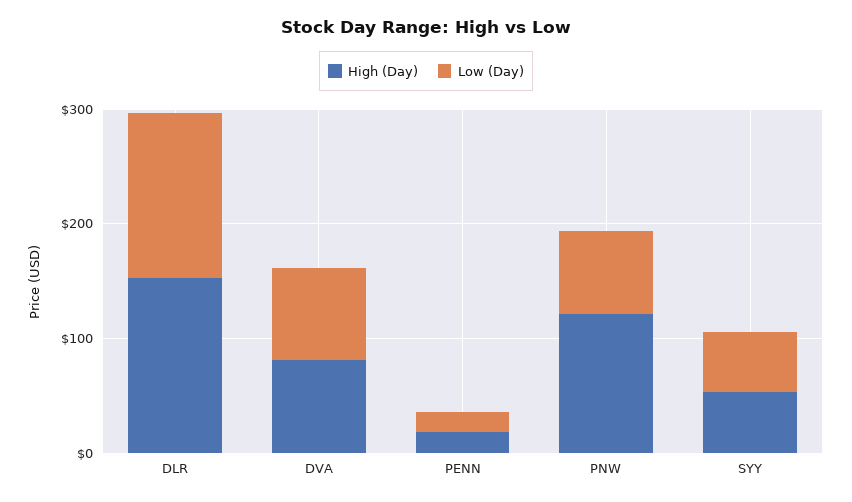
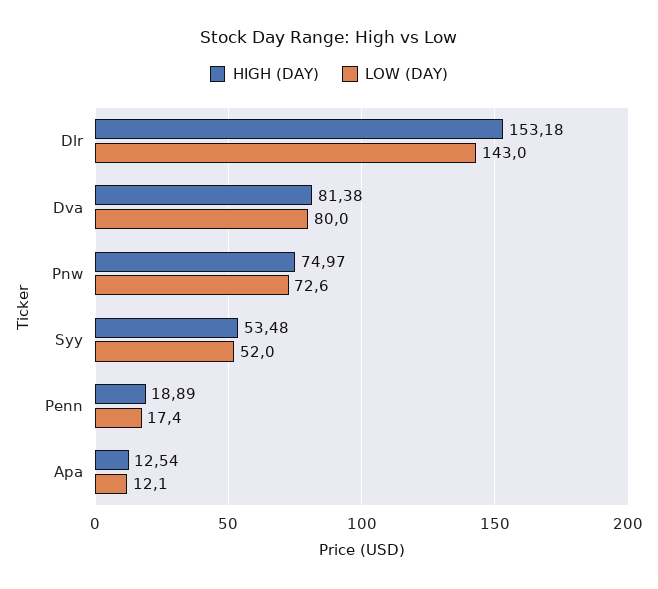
  {
    "High (Day)": {
      "DLR": 153.18,
      "DVA": 81.38,
      "PENN": 18.89,
-     "PNW": 120,
+     "PNW": 74.97,
-     "SYY": 53.48
+     "SYY": 53.48,
+     "Apa": 12.54
    },
    "Low (Day)": {
      "DLR": 143,
      "DVA": 80,
      "PENN": 17.4,
      "PNW": 72.6,
-     "SYY": 52
+     "SYY": 52,
+     "Apa": 12.1
    }
  }

